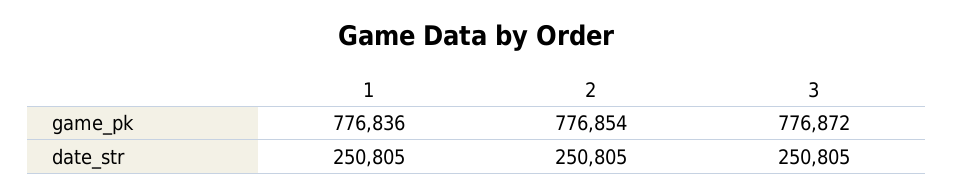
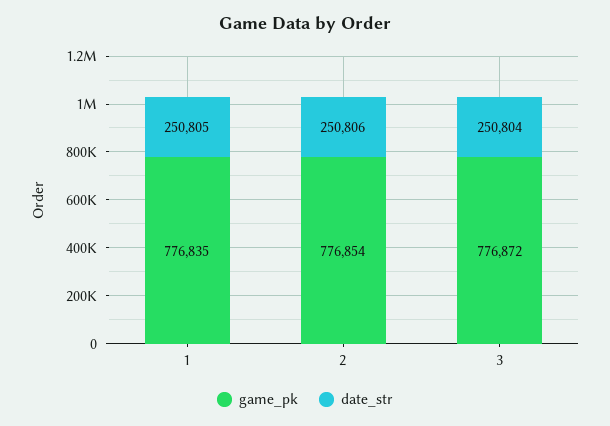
  {
    "game_pk": {
-     "1": 776836,
+     "1": 776835,
      "2": 776854,
      "3": 776872
    },
    "date_str": {
      "1": 250805,
-     "2": 250805,
+     "2": 250806,
-     "3": 250805
+     "3": 250804
    }
  }

